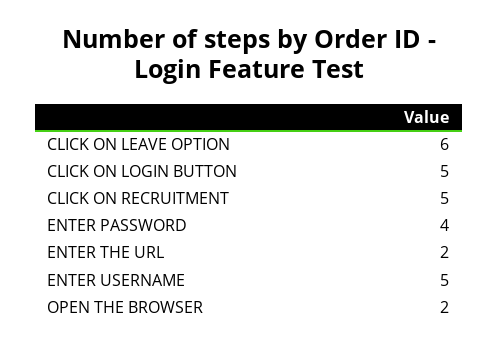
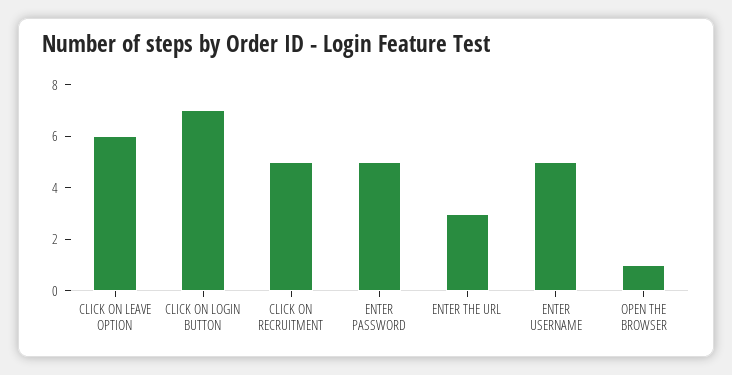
  {
    "CLICK ON LEAVE OPTION": 6,
-   "CLICK ON LOGIN BUTTON": 5,
+   "CLICK ON LOGIN BUTTON": 7,
    "CLICK ON RECRUITMENT": 5,
-   "ENTER PASSWORD": 4,
+   "ENTER PASSWORD": 5,
-   "ENTER THE URL": 2,
+   "ENTER THE URL": 3,
    "ENTER USERNAME": 5,
-   "OPEN THE BROWSER": 2
+   "OPEN THE BROWSER": 1
  }

